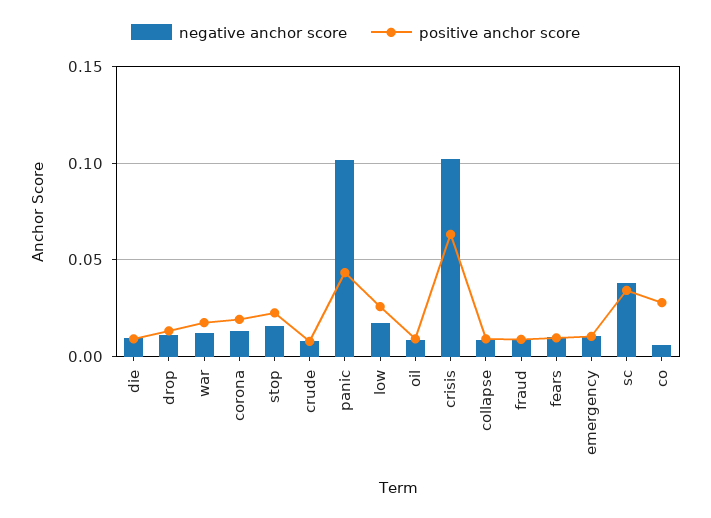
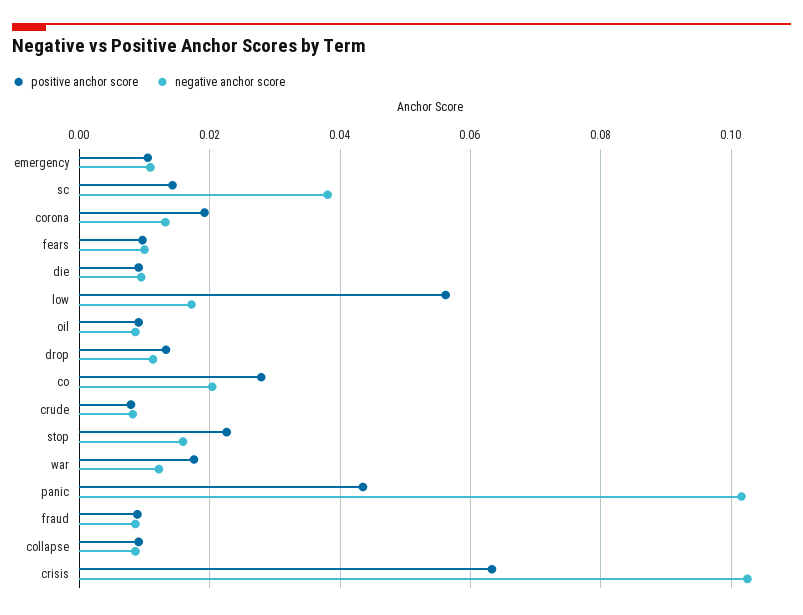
  {
    "negative anchor score": {
      "die": 0.01,
      "drop": 0.012,
      "war": 0.012,
      "corona": 0.014,
      "stop": 0.016,
      "crude": 0.008,
      "panic": 0.102,
      "low": 0.018,
      "oil": 0.008,
      "crisis": 0.102,
      "collapse": 0.008,
      "fraud": 0.008,
      "fears": 0.01,
      "emergency": 0.01,
      "sc": 0.038,
-     "co": 0.005
+     "co": 0.02
    },
    "positive anchor score": {
      "die": 0.01,
      "drop": 0.014,
      "war": 0.018,
      "corona": 0.02,
      "stop": 0.022,
      "crude": 0.008,
      "panic": 0.044,
-     "low": 0.025,
+     "low": 0.056,
      "oil": 0.01,
      "crisis": 0.064,
      "collapse": 0.01,
      "fraud": 0.008,
      "fears": 0.01,
      "emergency": 0.01,
-     "sc": 0.035,
+     "sc": 0.014,
      "co": 0.028
    }
  }

